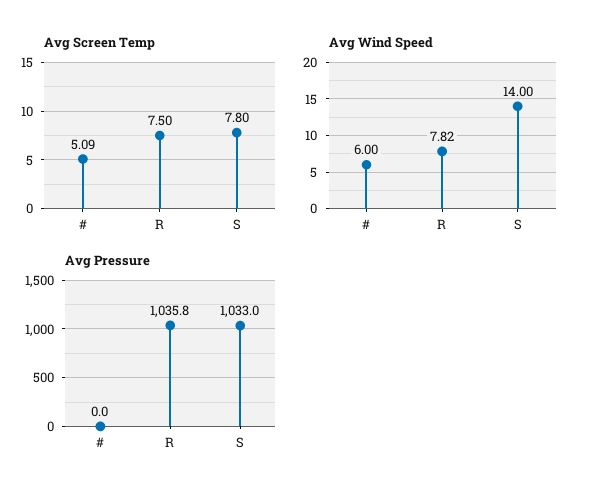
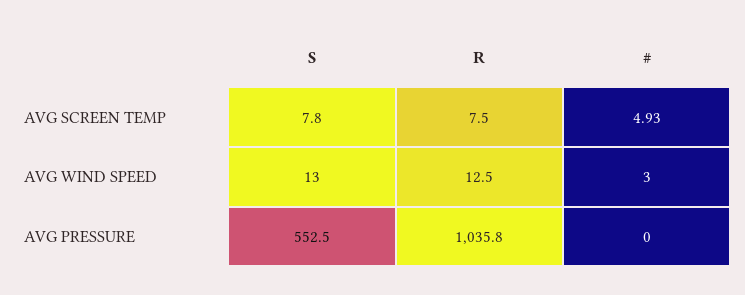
  {
    "Avg Screen Temp": {
-     "#": 5.09,
+     "#": 4.93,
      "R": 7.5,
      "S": 7.8
    },
    "Avg Wind Speed": {
-     "#": 6,
+     "#": 3,
-     "R": 7.82,
+     "R": 12.5,
-     "S": 14
+     "S": 13
    },
    "Avg Pressure": {
      "#": 0,
      "R": 1035.8,
-     "S": 1033
+     "S": 552.5
    }
  }

